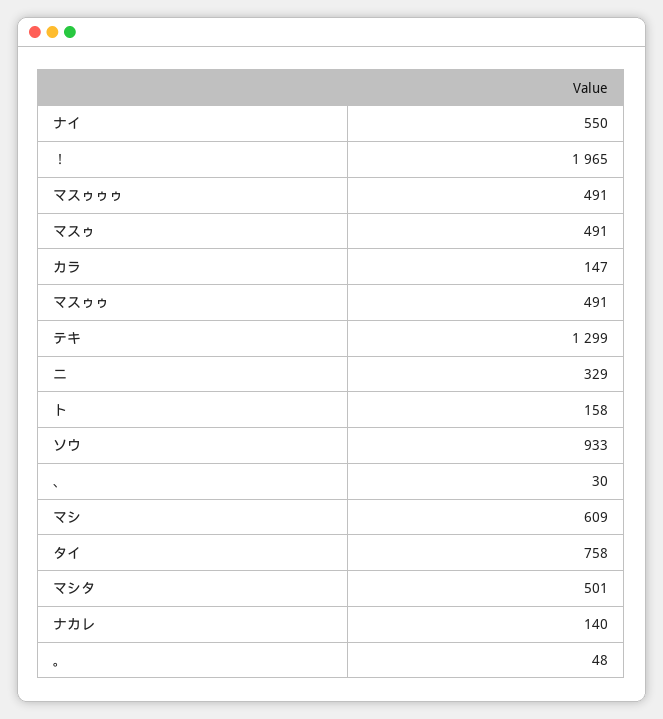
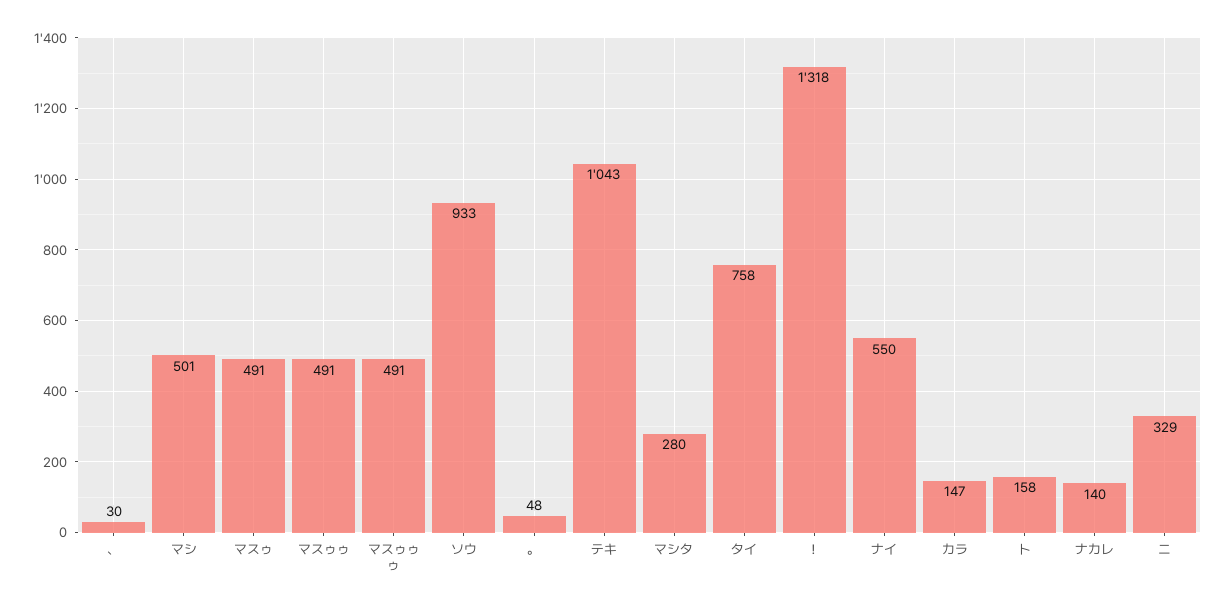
  {
    "ナイ": 550,
-   "！": 1965,
+   "！": 1318,
    "マスゥゥゥ": 491,
    "マスゥ": 491,
    "カラ": 147,
    "マスゥゥ": 491,
-   "テキ": 1299,
+   "テキ": 1043,
    "ニ": 329,
    "ト": 158,
    "ソウ": 933,
    "、": 30,
-   "マシ": 609,
+   "マシ": 501,
    "タイ": 758,
-   "マシタ": 501,
+   "マシタ": 280,
    "ナカレ": 140,
    "。": 48
  }

